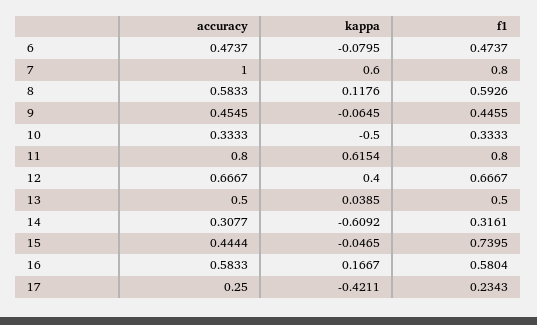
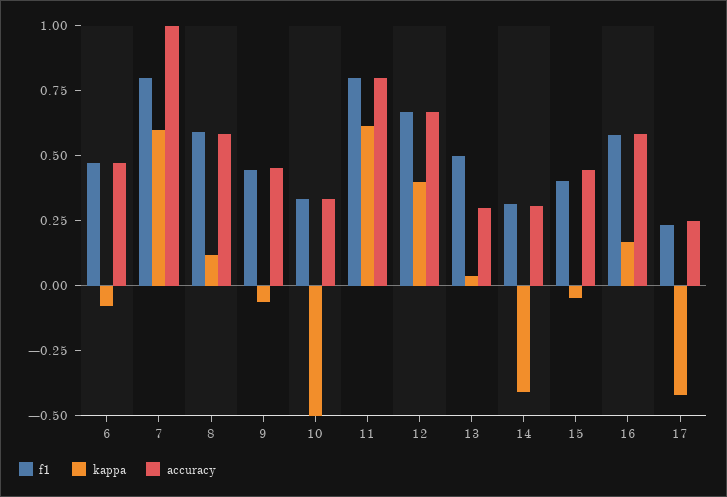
  {
    "accuracy": {
      "6": 0.4737,
      "7": 1,
      "8": 0.5833,
      "9": 0.4545,
      "10": 0.3333,
      "11": 0.8,
      "12": 0.6667,
-     "13": 0.5,
+     "13": 0.3,
      "14": 0.3077,
      "15": 0.4444,
      "16": 0.5833,
      "17": 0.25
    },
    "kappa": {
      "6": -0.0795,
      "7": 0.6,
      "8": 0.1176,
      "9": -0.0645,
      "10": -0.5,
      "11": 0.6154,
      "12": 0.4,
      "13": 0.0385,
-     "14": -0.6092,
+     "14": -0.4,
      "15": -0.0465,
      "16": 0.1667,
      "17": -0.4211
    },
    "f1": {
      "6": 0.4737,
      "7": 0.8,
      "8": 0.5926,
      "9": 0.4455,
      "10": 0.3333,
      "11": 0.8,
      "12": 0.6667,
      "13": 0.5,
      "14": 0.3161,
-     "15": 0.7395,
+     "15": 0.4,
      "16": 0.5804,
      "17": 0.2343
    }
  }

